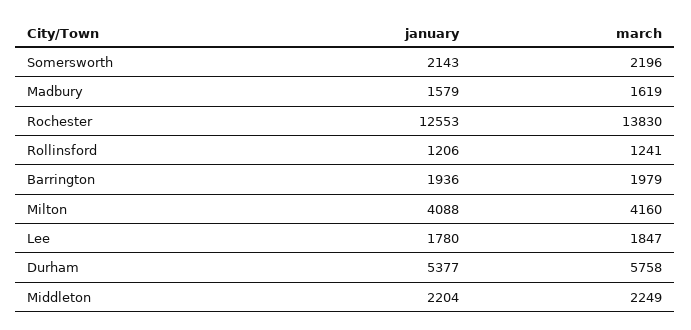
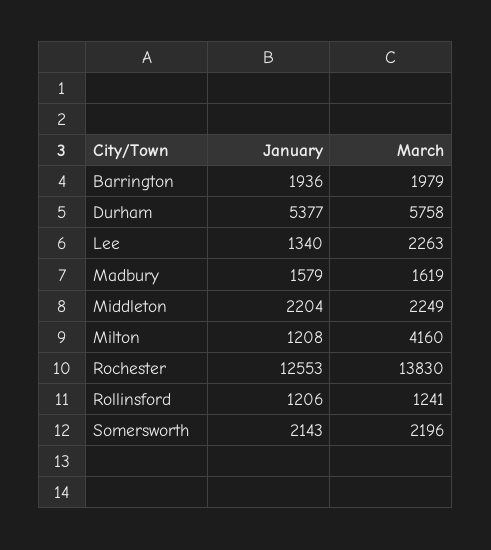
  {
    "january": {
      "Somersworth": 2143,
      "Madbury": 1579,
      "Rochester": 12553,
      "Rollinsford": 1206,
      "Barrington": 1936,
-     "Milton": 4088,
+     "Milton": 1208,
-     "Lee": 1780,
+     "Lee": 1340,
      "Durham": 5377,
      "Middleton": 2204
    },
    "march": {
      "Somersworth": 2196,
      "Madbury": 1619,
      "Rochester": 13830,
      "Rollinsford": 1241,
      "Barrington": 1979,
      "Milton": 4160,
-     "Lee": 1847,
+     "Lee": 2263,
      "Durham": 5758,
      "Middleton": 2249
    }
  }

